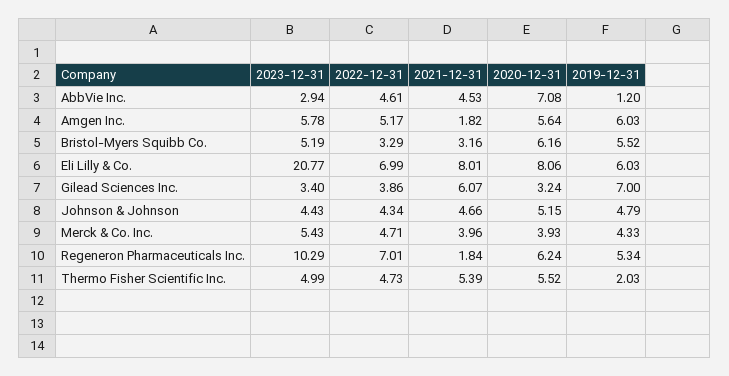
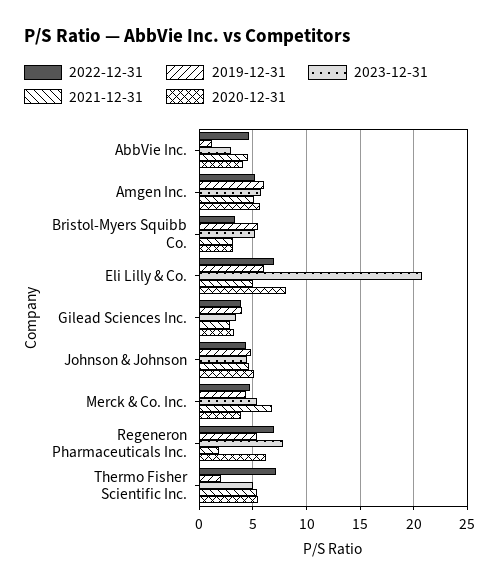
  {
    "2023-12-31": {
      "AbbVie Inc.": 2.94,
      "Amgen Inc.": 5.78,
      "Bristol-Myers Squibb Co.": 5.19,
      "Eli Lilly & Co.": 20.77,
      "Gilead Sciences Inc.": 3.4,
      "Johnson & Johnson": 4.43,
      "Merck & Co. Inc.": 5.43,
-     "Regeneron Pharmaceuticals Inc.": 10.29,
+     "Regeneron Pharmaceuticals Inc.": 8,
      "Thermo Fisher Scientific Inc.": 4.99
    },
    "2022-12-31": {
      "AbbVie Inc.": 4.61,
      "Amgen Inc.": 5.17,
      "Bristol-Myers Squibb Co.": 3.29,
      "Eli Lilly & Co.": 6.99,
      "Gilead Sciences Inc.": 3.86,
      "Johnson & Johnson": 4.34,
      "Merck & Co. Inc.": 4.71,
      "Regeneron Pharmaceuticals Inc.": 7.01,
-     "Thermo Fisher Scientific Inc.": 4.73
+     "Thermo Fisher Scientific Inc.": 7
    },
    "2021-12-31": {
      "AbbVie Inc.": 4.53,
-     "Amgen Inc.": 1.82,
+     "Amgen Inc.": 5,
      "Bristol-Myers Squibb Co.": 3.16,
-     "Eli Lilly & Co.": 8.01,
+     "Eli Lilly & Co.": 5,
-     "Gilead Sciences Inc.": 6.07,
+     "Gilead Sciences Inc.": 3,
      "Johnson & Johnson": 4.66,
-     "Merck & Co. Inc.": 3.96,
+     "Merck & Co. Inc.": 7,
      "Regeneron Pharmaceuticals Inc.": 1.84,
      "Thermo Fisher Scientific Inc.": 5.39
    },
    "2020-12-31": {
-     "AbbVie Inc.": 7.08,
+     "AbbVie Inc.": 4,
      "Amgen Inc.": 5.64,
-     "Bristol-Myers Squibb Co.": 6.16,
+     "Bristol-Myers Squibb Co.": 3,
      "Eli Lilly & Co.": 8.06,
      "Gilead Sciences Inc.": 3.24,
      "Johnson & Johnson": 5.15,
      "Merck & Co. Inc.": 3.93,
      "Regeneron Pharmaceuticals Inc.": 6.24,
      "Thermo Fisher Scientific Inc.": 5.52
    },
    "2019-12-31": {
      "AbbVie Inc.": 1.2,
      "Amgen Inc.": 6.03,
      "Bristol-Myers Squibb Co.": 5.52,
      "Eli Lilly & Co.": 6.03,
-     "Gilead Sciences Inc.": 7,
+     "Gilead Sciences Inc.": 4,
      "Johnson & Johnson": 4.79,
      "Merck & Co. Inc.": 4.33,
      "Regeneron Pharmaceuticals Inc.": 5.34,
      "Thermo Fisher Scientific Inc.": 2.03
    }
  }

